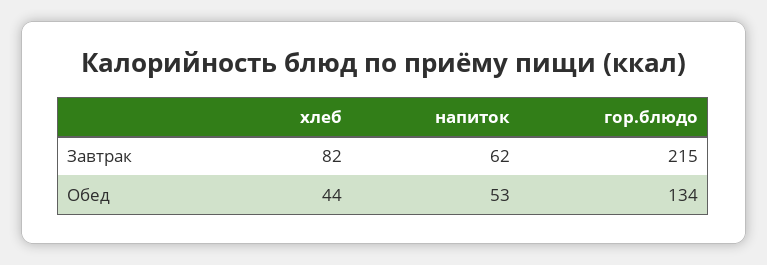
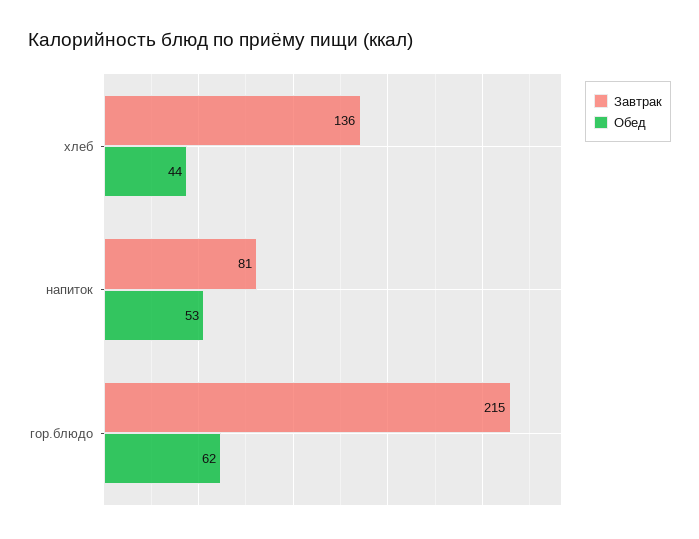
  {
    "Завтрак": {
-     "хлеб": 82,
+     "хлеб": 136,
-     "напиток": 62,
+     "напиток": 81,
      "гор.блюдо": 215
    },
    "Обед": {
      "хлеб": 44,
      "напиток": 53,
-     "гор.блюдо": 134
+     "гор.блюдо": 62
    }
  }

